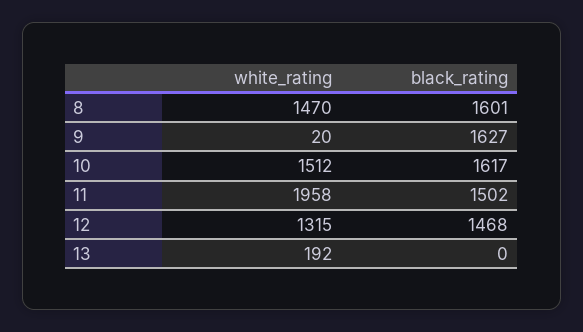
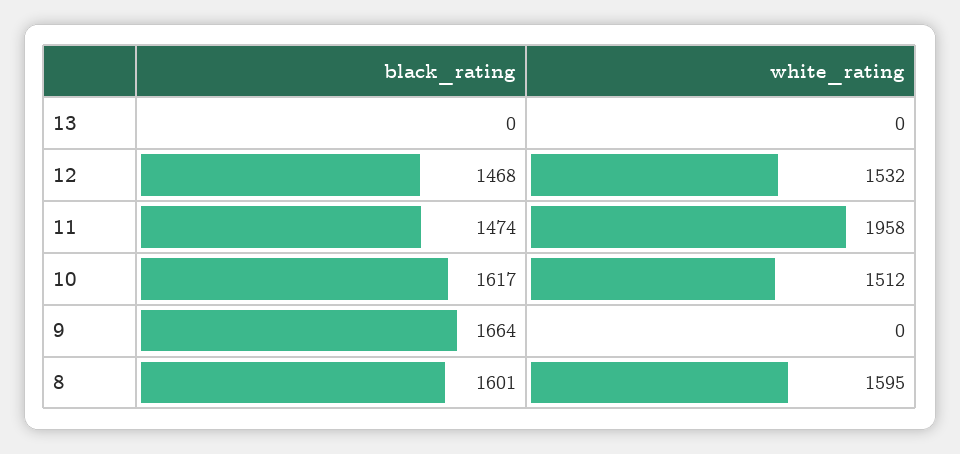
  {
    "white_rating": {
-     "8": 1470,
+     "8": 1595,
-     "9": 20,
+     "9": 0,
      "10": 1512,
      "11": 1958,
-     "12": 1315,
+     "12": 1532,
-     "13": 192
+     "13": 0
    },
    "black_rating": {
      "8": 1601,
-     "9": 1627,
+     "9": 1664,
      "10": 1617,
-     "11": 1502,
+     "11": 1474,
      "12": 1468,
      "13": 0
    }
  }

